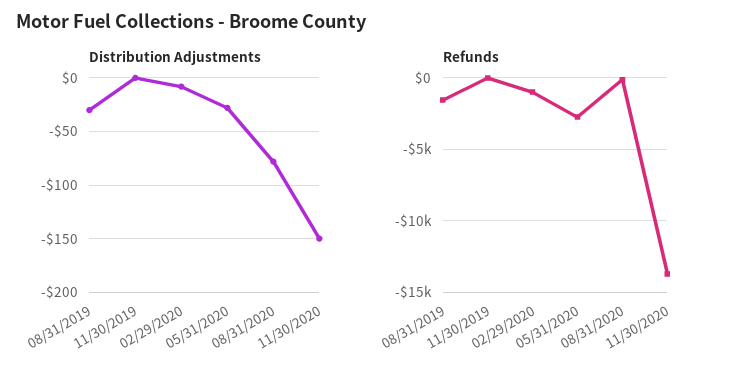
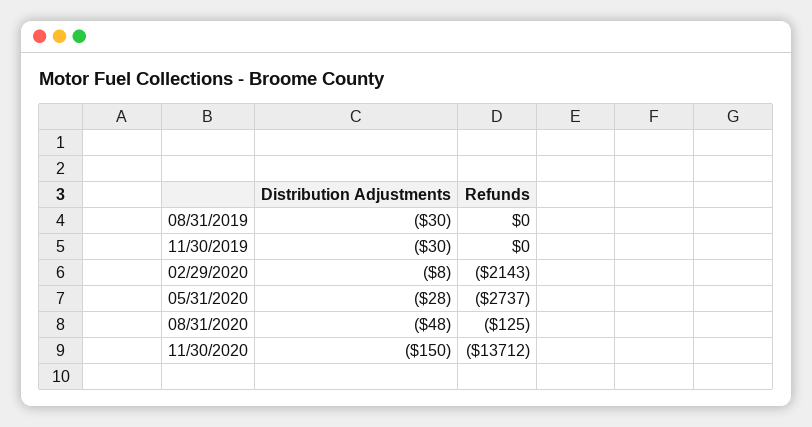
  {
    "Distribution Adjustments": {
      "08/31/2019": -30,
-     "11/30/2019": 0,
+     "11/30/2019": -30,
      "02/29/2020": -8,
      "05/31/2020": -28,
-     "08/31/2020": -80,
+     "08/31/2020": -48,
      "11/30/2020": -150
    },
    "Refunds": {
-     "08/31/2019": -1500,
+     "08/31/2019": 0,
      "11/30/2019": 0,
-     "02/29/2020": -1000,
+     "02/29/2020": -2143,
      "05/31/2020": -2737,
      "08/31/2020": -125,
      "11/30/2020": -13712
    }
  }

